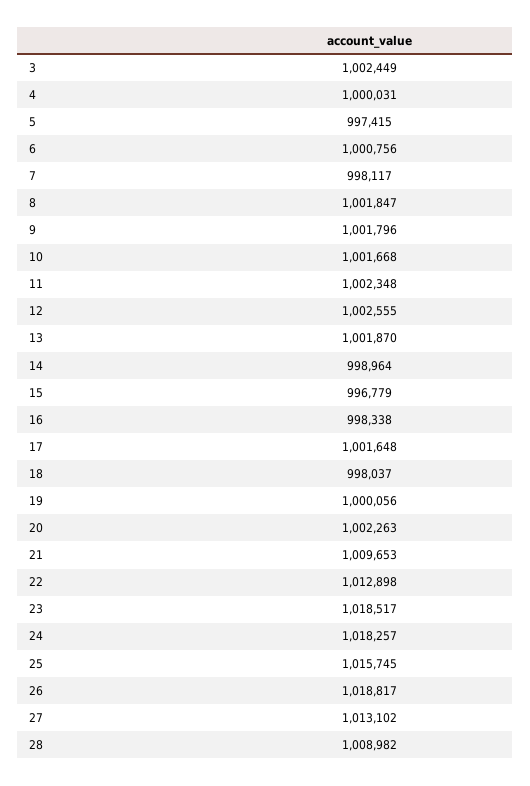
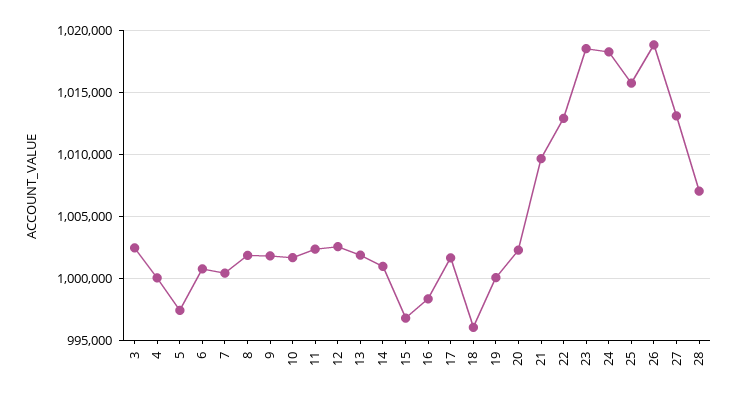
  {
    "3": 1002449,
    "4": 1000031,
    "5": 997415,
    "6": 1000756,
-   "7": 998117,
+   "7": 1000500,
    "8": 1001847,
    "9": 1001796,
    "10": 1001668,
    "11": 1002348,
    "12": 1002555,
    "13": 1001870,
-   "14": 998964,
+   "14": 1001000,
    "15": 996779,
    "16": 998338,
    "17": 1001648,
-   "18": 998037,
+   "18": 996000,
    "19": 1000056,
    "20": 1002263,
    "21": 1009653,
    "22": 1012898,
    "23": 1018517,
    "24": 1018257,
    "25": 1015745,
    "26": 1018817,
    "27": 1013102,
-   "28": 1008982
+   "28": 1007000
  }

